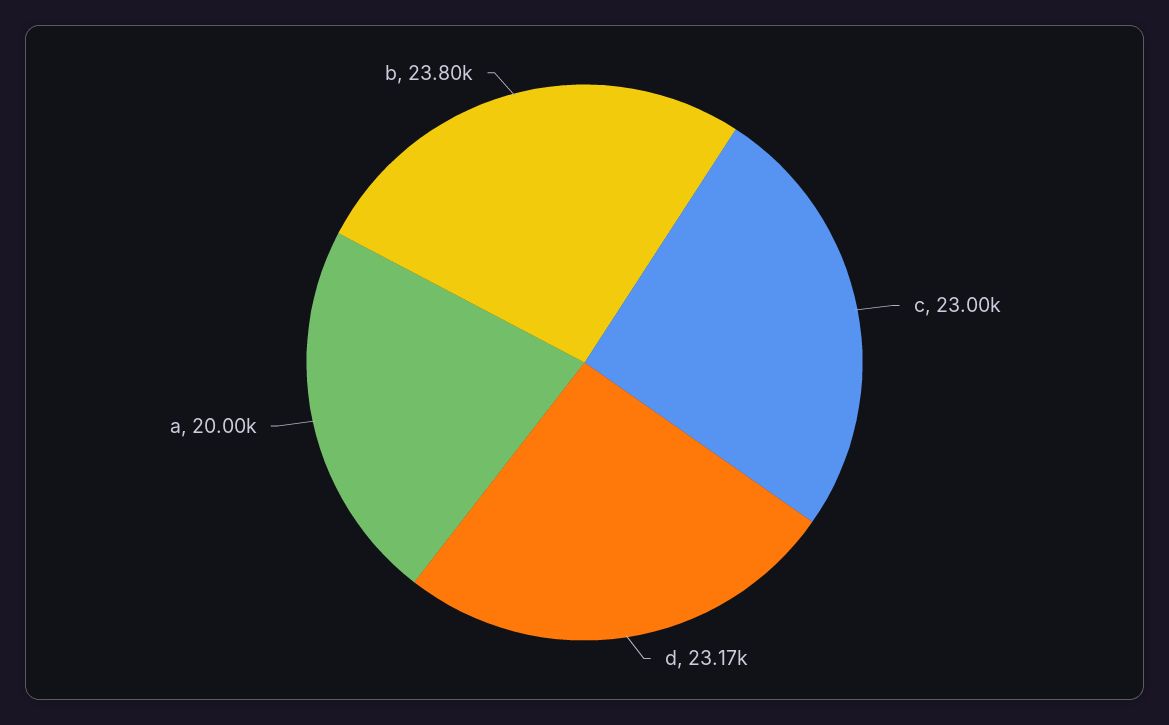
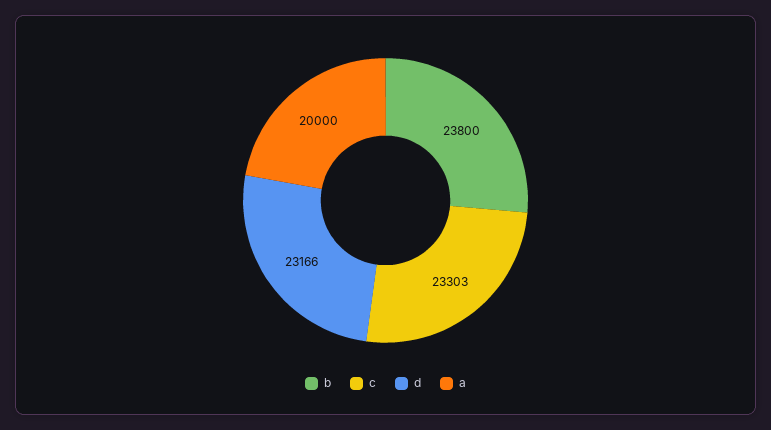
  {
-   "c": 23000,
+   "c": 23303,
    "d": 23166,
    "a": 20000,
    "b": 23800
  }

